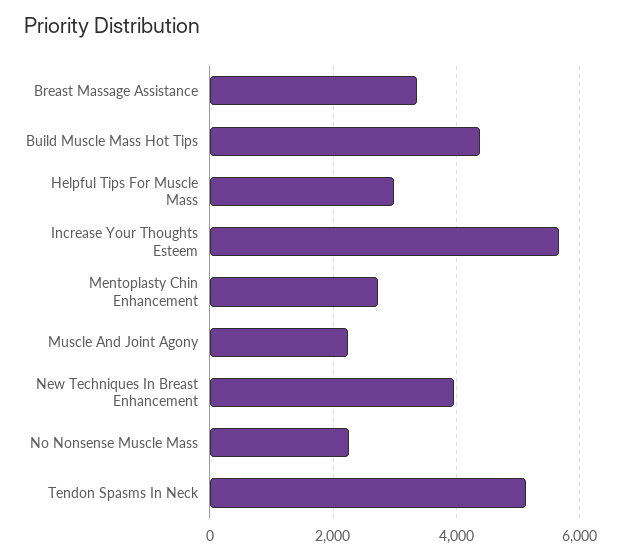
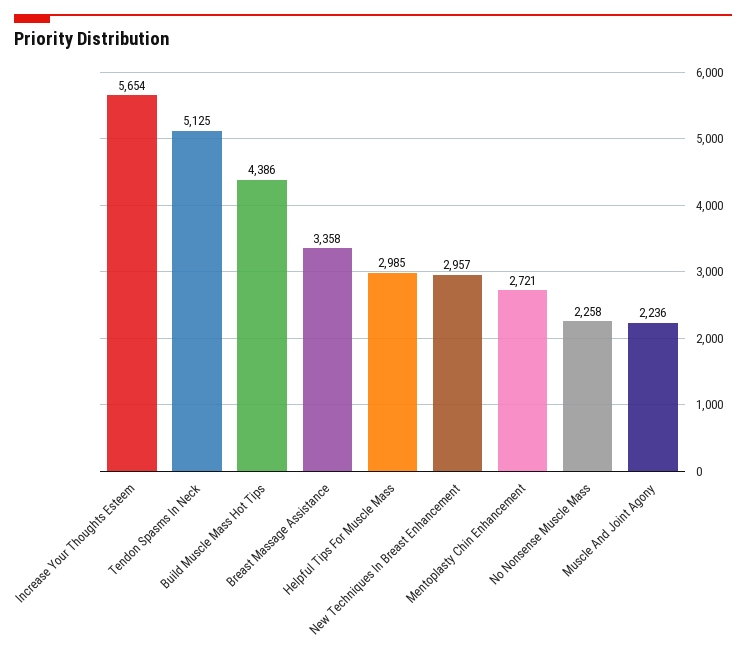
  {
    "Breast Massage Assistance": 3358,
    "Build Muscle Mass Hot Tips": 4386,
    "Helpful Tips For Muscle Mass": 2985,
    "Increase Your Thoughts Esteem": 5654,
    "Mentoplasty Chin Enhancement": 2721,
    "Muscle And Joint Agony": 2236,
-   "New Techniques In Breast Enhancement": 4000,
+   "New Techniques In Breast Enhancement": 2957,
    "No Nonsense Muscle Mass": 2258,
    "Tendon Spasms In Neck": 5125
  }

